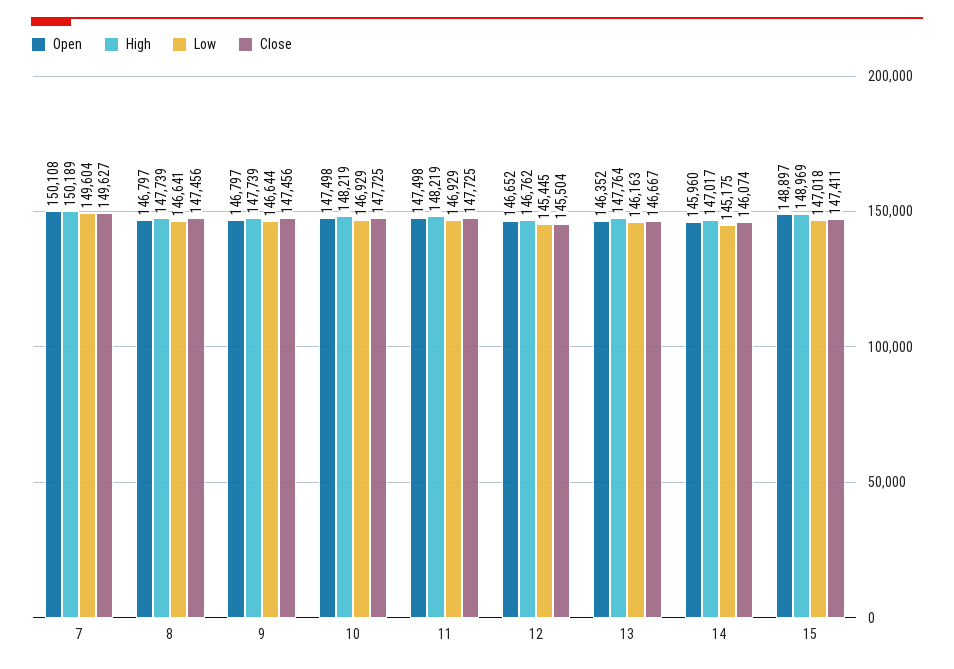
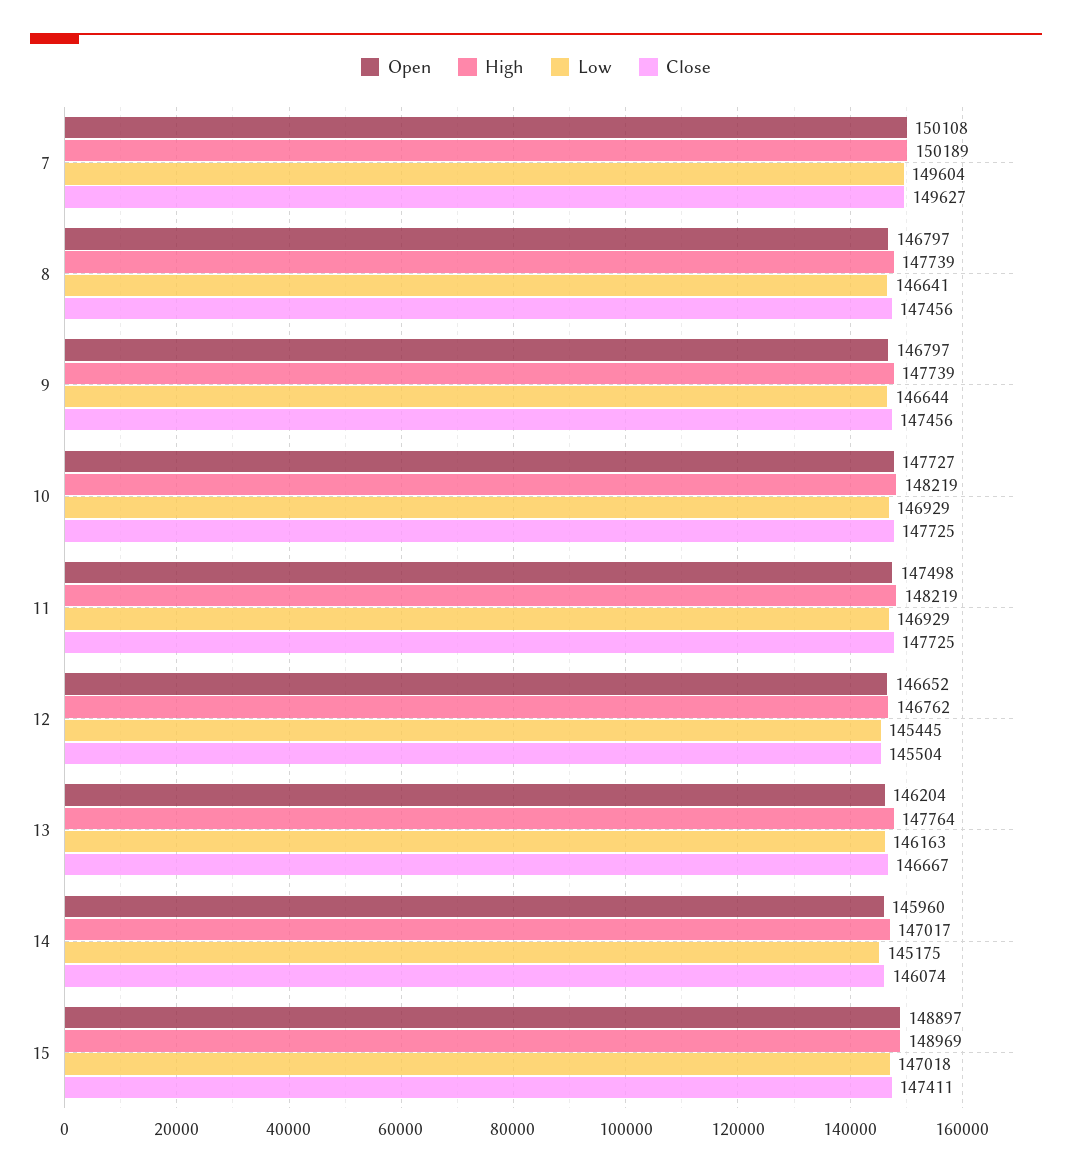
  {
    "Open": {
      "7": 150108,
      "8": 146797,
      "9": 146797,
-     "10": 147498,
+     "10": 147727,
      "11": 147498,
      "12": 146652,
-     "13": 146352,
+     "13": 146204,
      "14": 145960,
      "15": 148897
    },
    "High": {
      "7": 150189,
      "8": 147739,
      "9": 147739,
      "10": 148219,
      "11": 148219,
      "12": 146762,
      "13": 147764,
      "14": 147017,
      "15": 148969
    },
    "Low": {
      "7": 149604,
      "8": 146641,
      "9": 146644,
      "10": 146929,
      "11": 146929,
      "12": 145445,
      "13": 146163,
      "14": 145175,
      "15": 147018
    },
    "Close": {
      "7": 149627,
      "8": 147456,
      "9": 147456,
      "10": 147725,
      "11": 147725,
      "12": 145504,
      "13": 146667,
      "14": 146074,
      "15": 147411
    }
  }

